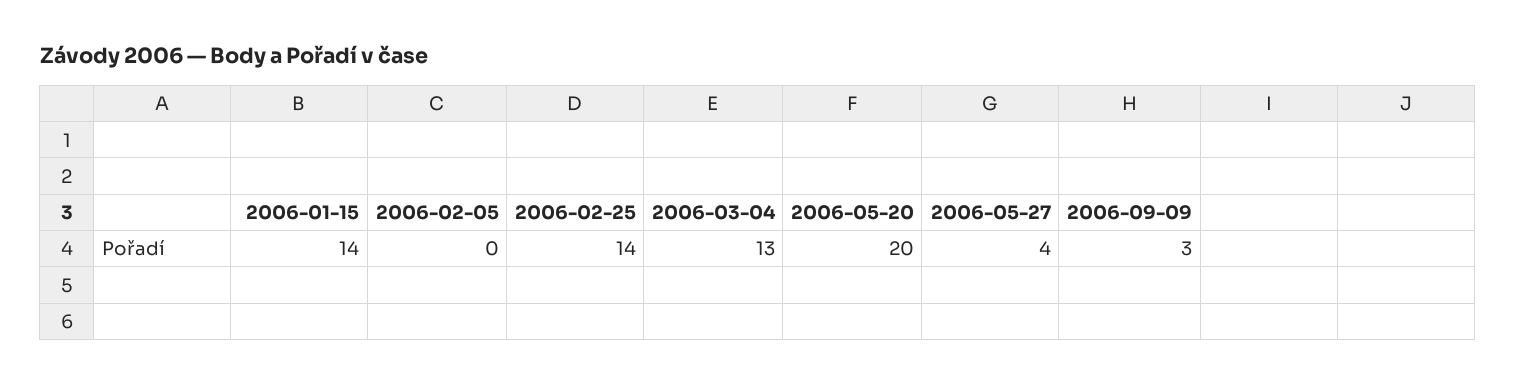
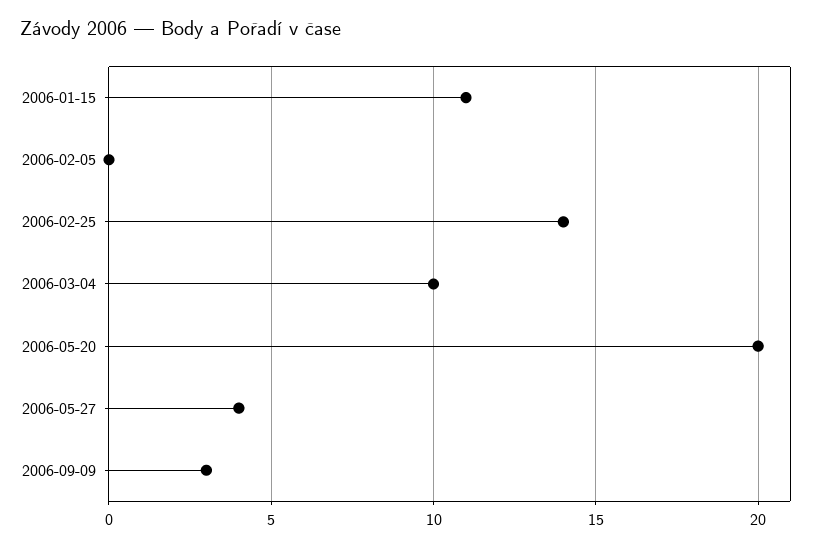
  {
-   "2006-01-15": 14,
+   "2006-01-15": 11,
    "2006-02-05": 0,
    "2006-02-25": 14,
-   "2006-03-04": 13,
+   "2006-03-04": 10,
    "2006-05-20": 20,
    "2006-05-27": 4,
    "2006-09-09": 3
  }

